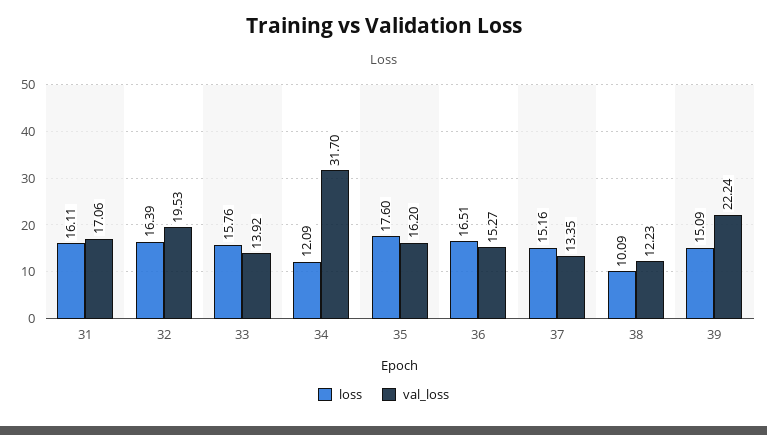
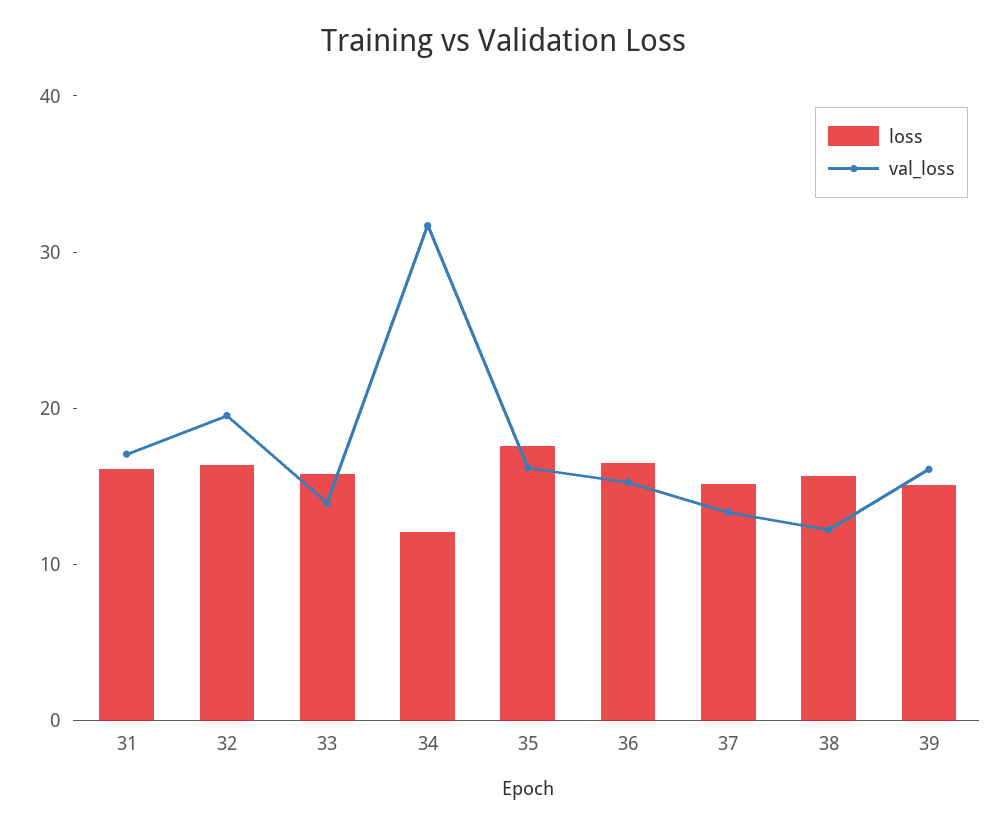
  {
    "loss": {
      "31": 16.11,
      "32": 16.39,
      "33": 15.76,
      "34": 12.09,
      "35": 17.6,
      "36": 16.51,
      "37": 15.16,
-     "38": 10.09,
+     "38": 16,
      "39": 15.09
    },
    "val_loss": {
      "31": 17.06,
      "32": 19.53,
      "33": 13.92,
      "34": 31.7,
      "35": 16.2,
      "36": 15.27,
      "37": 13.35,
      "38": 12.23,
-     "39": 22.24
+     "39": 16
    }
  }

